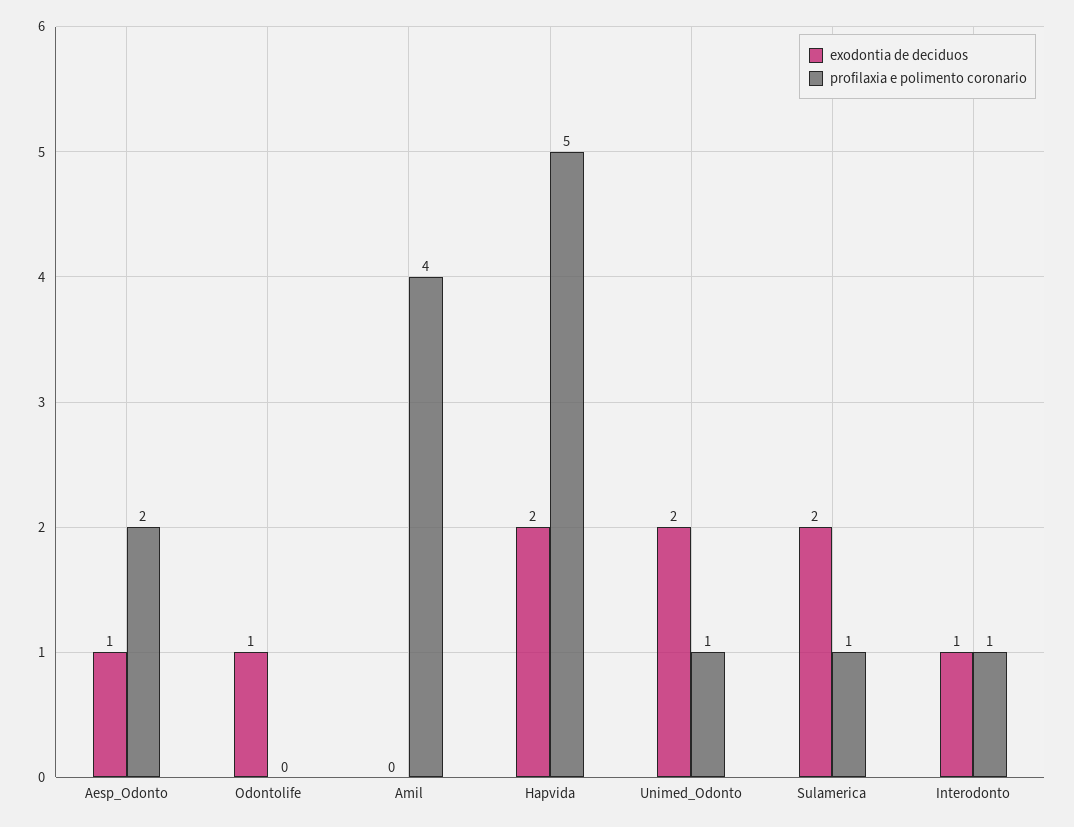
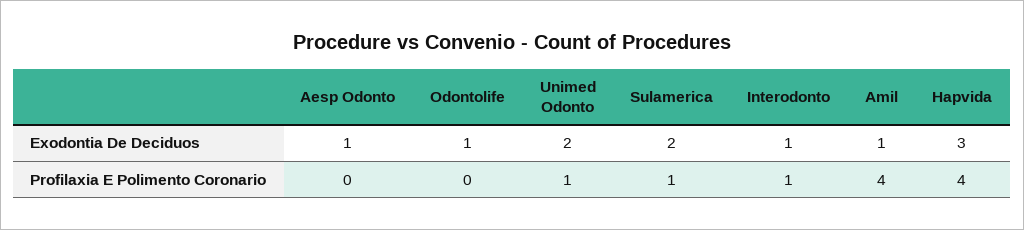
  {
    "exodontia de deciduos": {
      "Aesp_Odonto": 1,
      "Odontolife": 1,
-     "Amil": 0,
+     "Amil": 1,
-     "Hapvida": 2,
+     "Hapvida": 3,
      "Unimed_Odonto": 2,
      "Sulamerica": 2,
      "Interodonto": 1
    },
    "profilaxia e polimento coronario": {
-     "Aesp_Odonto": 2,
+     "Aesp_Odonto": 0,
      "Odontolife": 0,
      "Amil": 4,
-     "Hapvida": 5,
+     "Hapvida": 4,
      "Unimed_Odonto": 1,
      "Sulamerica": 1,
      "Interodonto": 1
    }
  }

